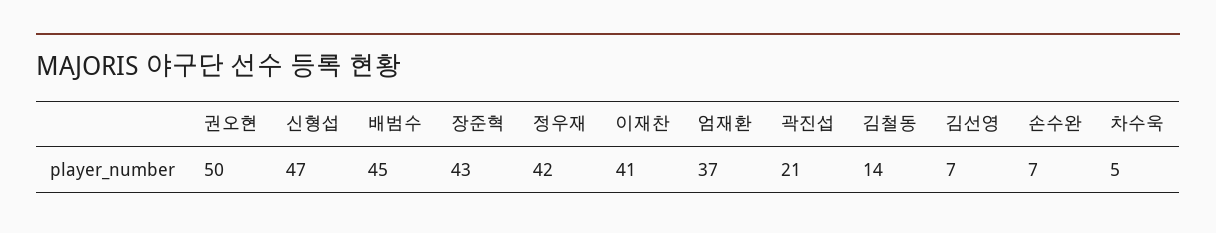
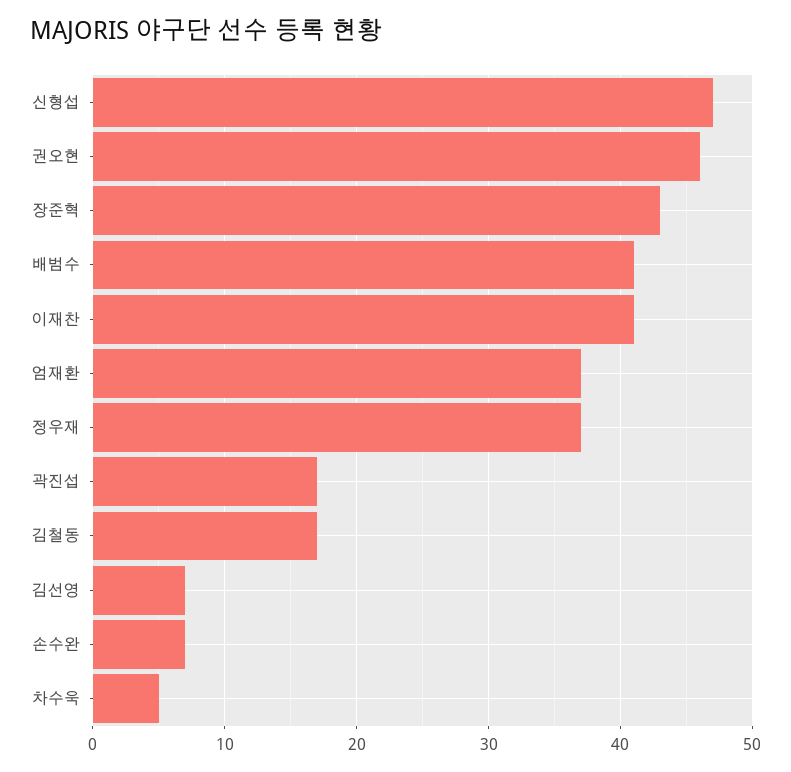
  {
-   "권오현": 50,
+   "권오현": 46,
    "신형섭": 47,
-   "배범수": 45,
+   "배범수": 41,
    "장준혁": 43,
-   "정우재": 42,
+   "정우재": 37,
    "이재찬": 41,
    "엄재환": 37,
-   "곽진섭": 21,
+   "곽진섭": 17,
-   "김철동": 14,
+   "김철동": 17,
    "김선영": 7,
    "손수완": 7,
    "차수욱": 5
  }

